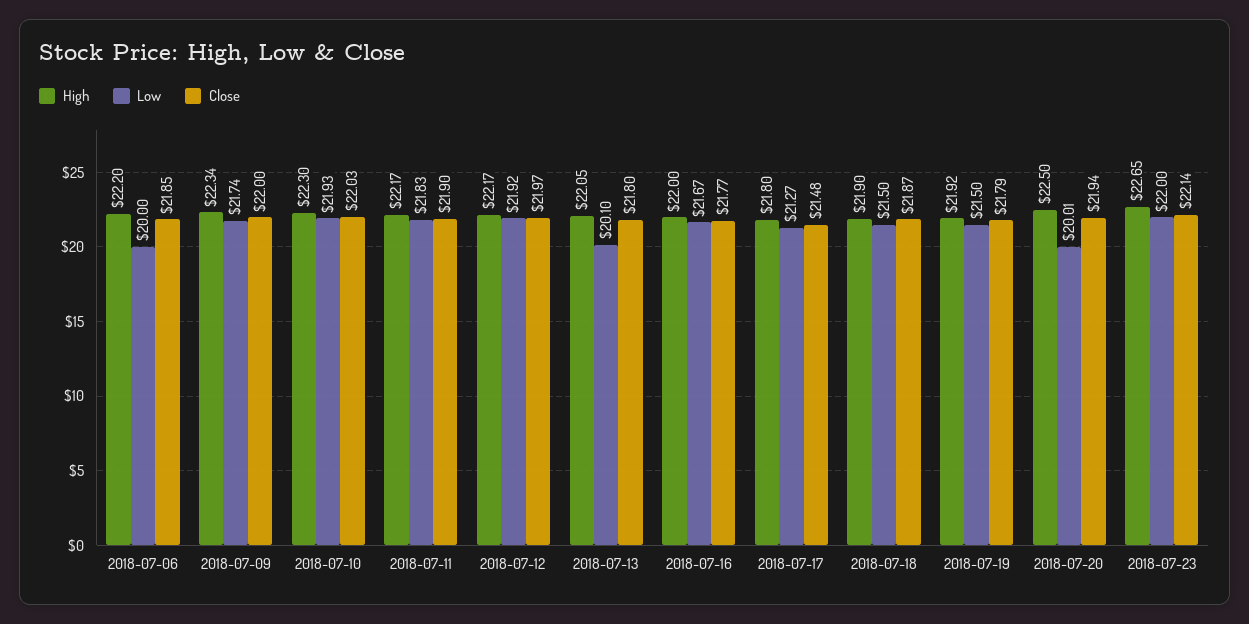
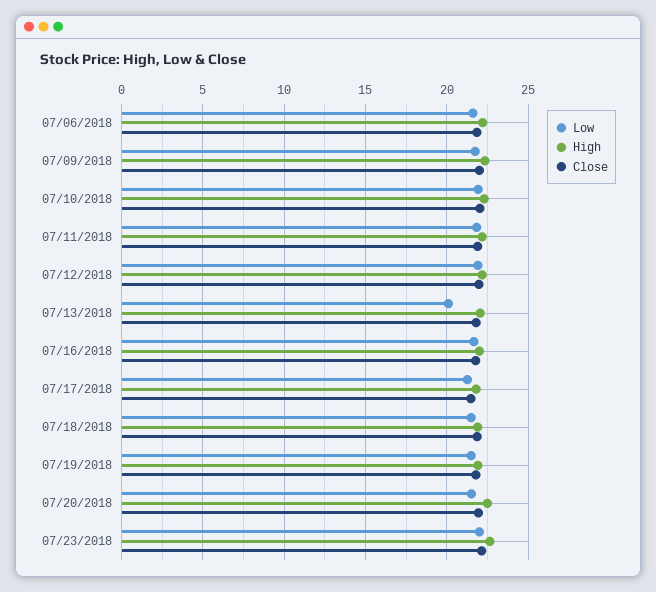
  {
    "High": {
      "2018-07-06": 22.2,
      "2018-07-09": 22.34,
      "2018-07-10": 22.3,
      "2018-07-11": 22.17,
      "2018-07-12": 22.17,
      "2018-07-13": 22.05,
      "2018-07-16": 22,
      "2018-07-17": 21.8,
      "2018-07-18": 21.9,
      "2018-07-19": 21.92,
      "2018-07-20": 22.5,
      "2018-07-23": 22.65
    },
    "Low": {
-     "2018-07-06": 20,
+     "2018-07-06": 21.5,
      "2018-07-09": 21.74,
      "2018-07-10": 21.93,
      "2018-07-11": 21.83,
      "2018-07-12": 21.92,
      "2018-07-13": 20.1,
      "2018-07-16": 21.67,
      "2018-07-17": 21.27,
      "2018-07-18": 21.5,
      "2018-07-19": 21.5,
-     "2018-07-20": 20.01,
+     "2018-07-20": 21.5,
      "2018-07-23": 22
    },
    "Close": {
      "2018-07-06": 21.85,
      "2018-07-09": 22,
      "2018-07-10": 22.03,
      "2018-07-11": 21.9,
      "2018-07-12": 21.97,
      "2018-07-13": 21.8,
      "2018-07-16": 21.77,
      "2018-07-17": 21.48,
      "2018-07-18": 21.87,
      "2018-07-19": 21.79,
      "2018-07-20": 21.94,
      "2018-07-23": 22.14
    }
  }

